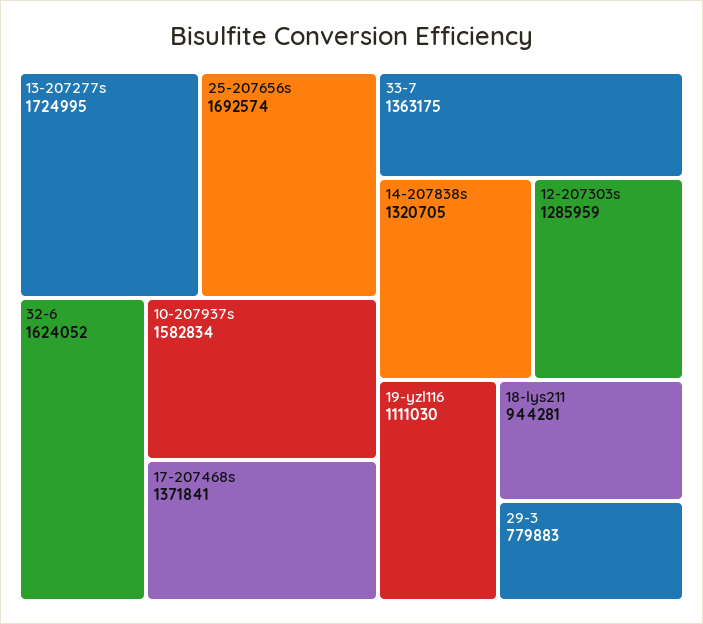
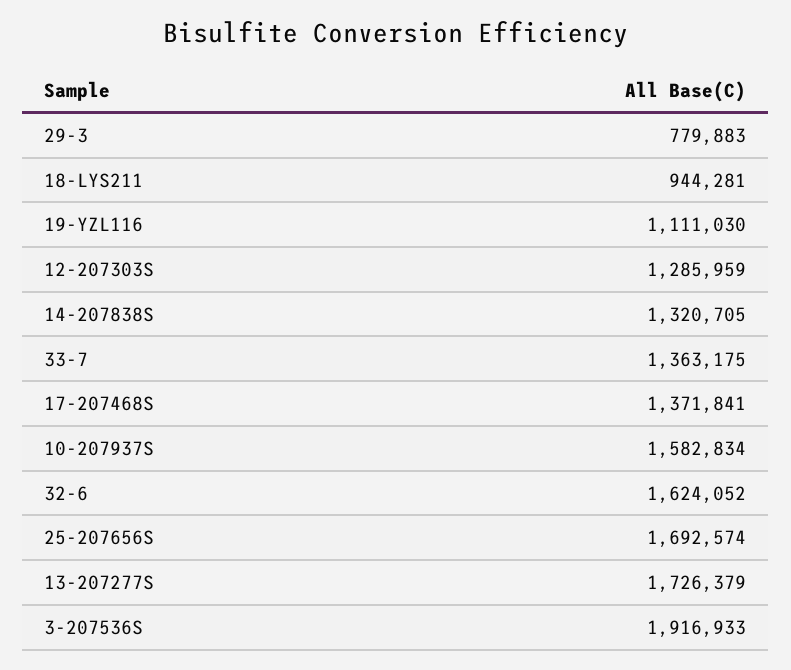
  {
-   "13-207277s": 1724995,
+   "13-207277s": 1726379,
    "25-207656s": 1692574,
    "32-6": 1624052,
    "10-207937s": 1582834,
    "17-207468s": 1371841,
    "33-7": 1363175,
    "14-207838s": 1320705,
    "12-207303s": 1285959,
    "19-yzl116": 1111030,
    "18-lys211": 944281,
-   "29-3": 779883
+   "29-3": 779883,
+   "3-207536S": 1916933
  }

